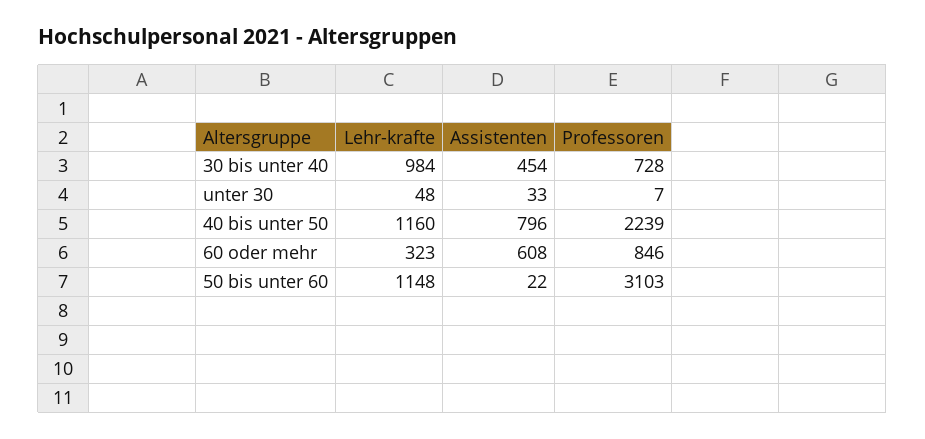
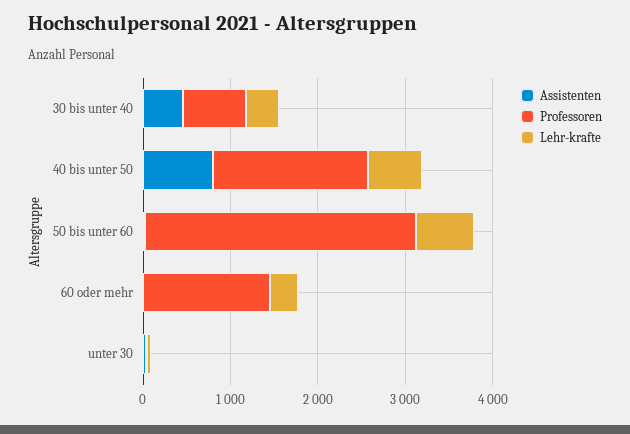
  {
    "Lehr-krafte": {
-     "30 bis unter 40": 984,
+     "30 bis unter 40": 400,
      "unter 30": 48,
-     "40 bis unter 50": 1160,
+     "40 bis unter 50": 600,
      "60 oder mehr": 323,
-     "50 bis unter 60": 1148
+     "50 bis unter 60": 600
    },
    "Assistenten": {
      "30 bis unter 40": 454,
      "unter 30": 33,
      "40 bis unter 50": 796,
-     "60 oder mehr": 608,
+     "60 oder mehr": 0,
      "50 bis unter 60": 22
    },
    "Professoren": {
      "30 bis unter 40": 728,
      "unter 30": 7,
-     "40 bis unter 50": 2239,
+     "40 bis unter 50": 1800,
-     "60 oder mehr": 846,
+     "60 oder mehr": 1400,
      "50 bis unter 60": 3103
    }
  }

